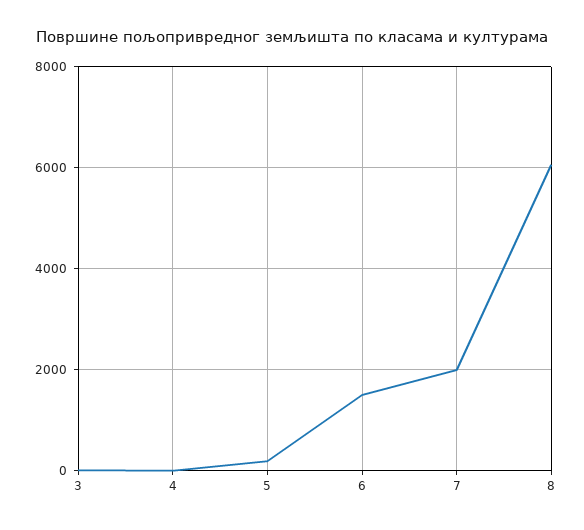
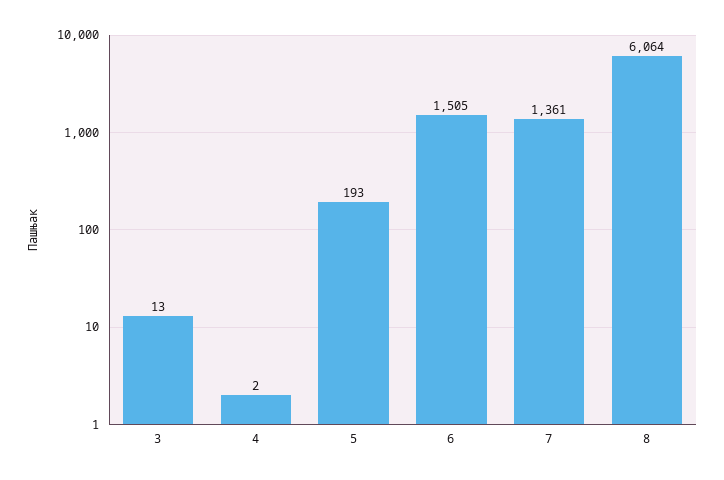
  {
    "3": 13,
    "4": 2,
    "5": 193,
    "6": 1505,
-   "7": 2000,
+   "7": 1361,
    "8": 6064
  }

